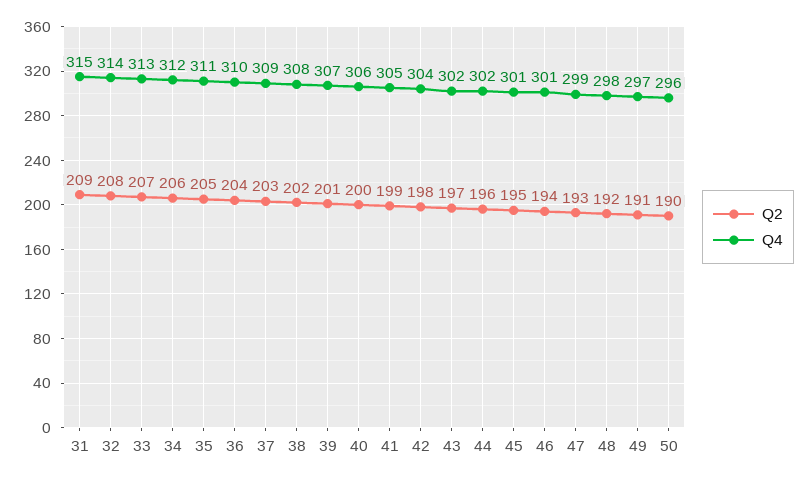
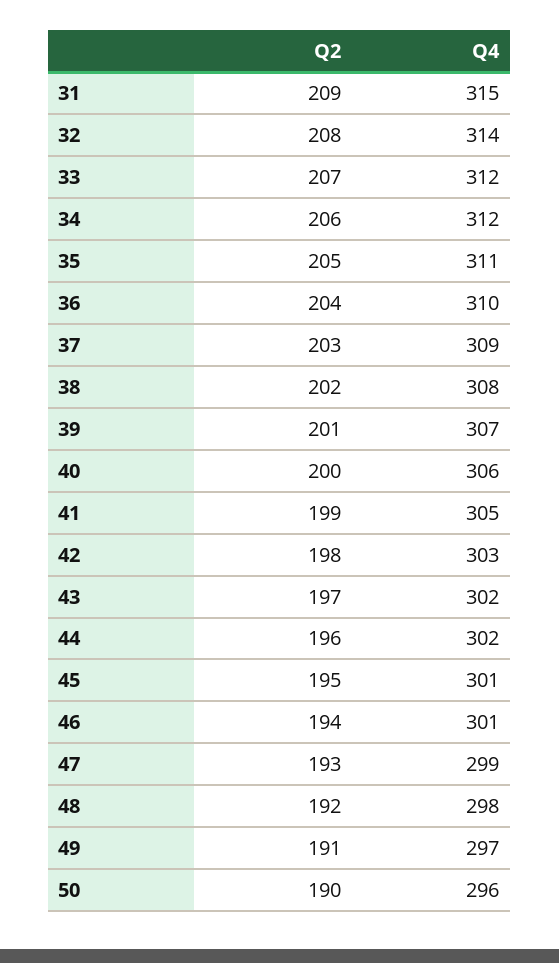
  {
    "Q2": {
      "31": 209,
      "32": 208,
      "33": 207,
      "34": 206,
      "35": 205,
      "36": 204,
      "37": 203,
      "38": 202,
      "39": 201,
      "40": 200,
      "41": 199,
      "42": 198,
      "43": 197,
      "44": 196,
      "45": 195,
      "46": 194,
      "47": 193,
      "48": 192,
      "49": 191,
      "50": 190
    },
    "Q4": {
      "31": 315,
      "32": 314,
-     "33": 313,
+     "33": 312,
      "34": 312,
      "35": 311,
      "36": 310,
      "37": 309,
      "38": 308,
      "39": 307,
      "40": 306,
      "41": 305,
-     "42": 304,
+     "42": 303,
      "43": 302,
      "44": 302,
      "45": 301,
      "46": 301,
      "47": 299,
      "48": 298,
      "49": 297,
      "50": 296
    }
  }

